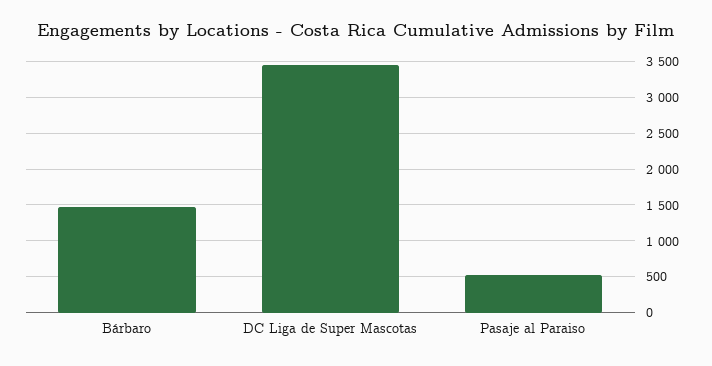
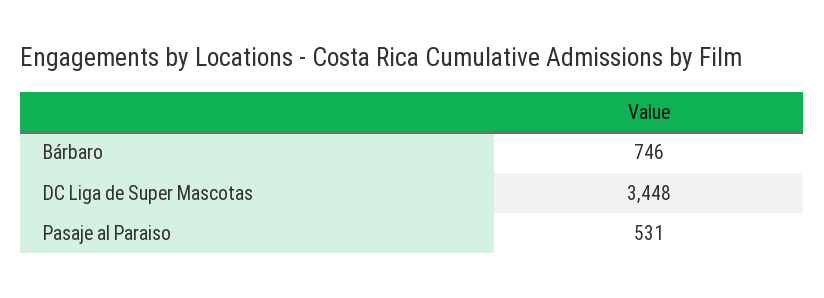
  {
-   "Bárbaro": 1500,
+   "Bárbaro": 746,
    "DC Liga de Super Mascotas": 3448,
    "Pasaje al Paraiso": 531
  }

